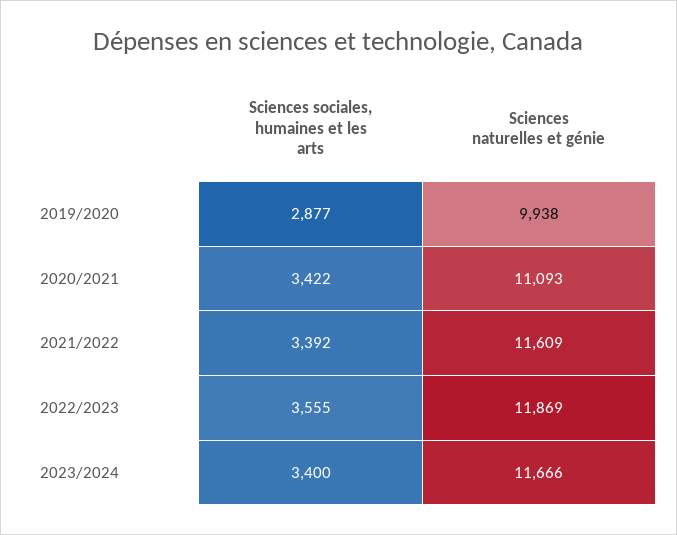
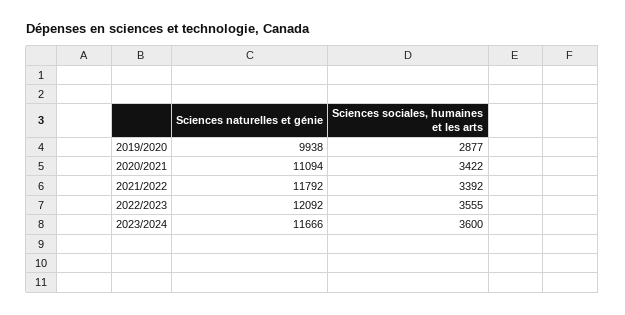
  {
    "Sciences sociales, humaines et les arts": {
      "2019/2020": 2877,
      "2020/2021": 3422,
      "2021/2022": 3392,
      "2022/2023": 3555,
-     "2023/2024": 3400
+     "2023/2024": 3600
    },
    "Sciences naturelles et génie": {
      "2019/2020": 9938,
-     "2020/2021": 11093,
+     "2020/2021": 11094,
-     "2021/2022": 11609,
+     "2021/2022": 11792,
-     "2022/2023": 11869,
+     "2022/2023": 12092,
      "2023/2024": 11666
    }
  }

